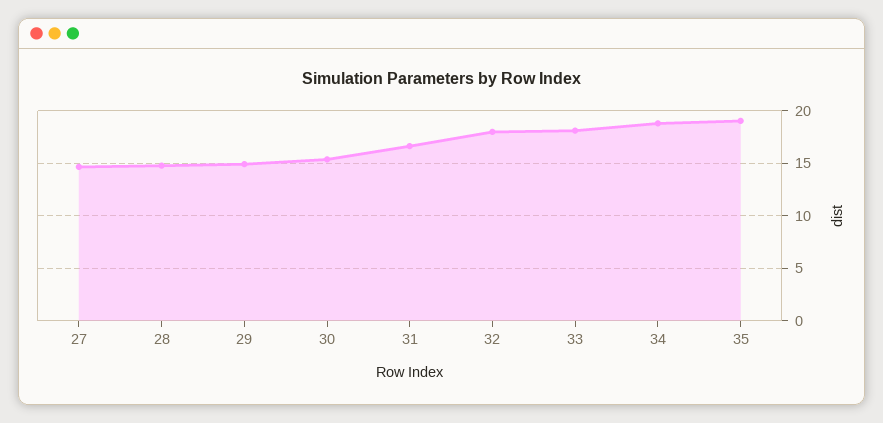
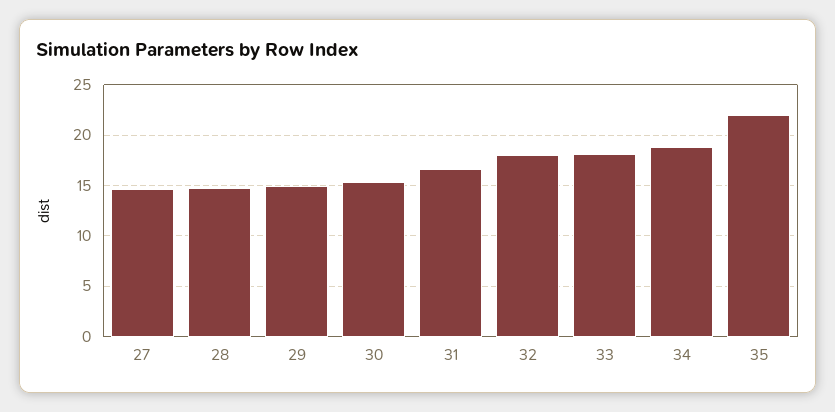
  {
    "27": 15,
    "28": 15,
    "29": 15,
    "30": 15,
    "31": 17,
    "32": 18,
    "33": 18,
    "34": 19,
-   "35": 19
+   "35": 22
  }

